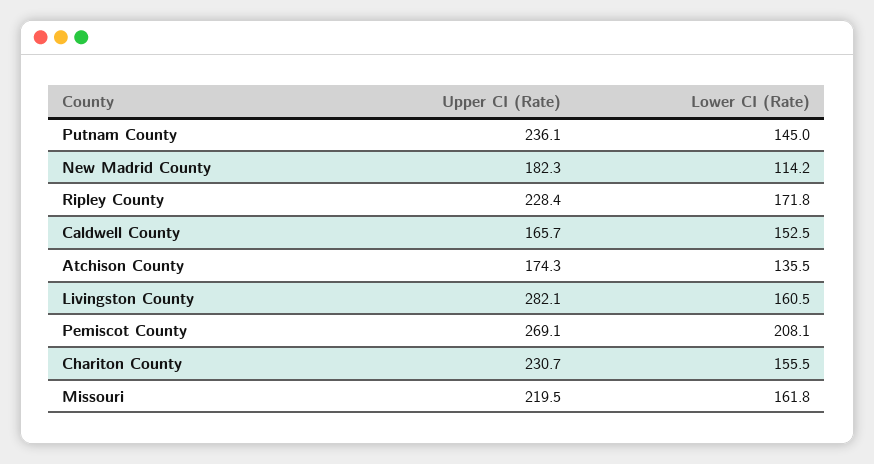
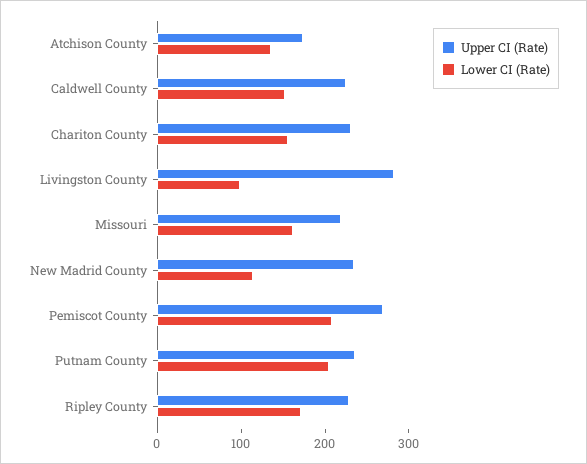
  {
    "Upper CI (Rate)": {
      "Putnam County": 236.1,
-     "New Madrid County": 182.3,
+     "New Madrid County": 240,
      "Ripley County": 228.4,
-     "Caldwell County": 165.7,
+     "Caldwell County": 220,
      "Atchison County": 174.3,
      "Livingston County": 282.1,
      "Pemiscot County": 269.1,
      "Chariton County": 230.7,
      "Missouri": 219.5
    },
    "Lower CI (Rate)": {
-     "Putnam County": 145,
+     "Putnam County": 200,
      "New Madrid County": 114.2,
      "Ripley County": 171.8,
      "Caldwell County": 152.5,
      "Atchison County": 135.5,
-     "Livingston County": 160.5,
+     "Livingston County": 100,
      "Pemiscot County": 208.1,
      "Chariton County": 155.5,
      "Missouri": 161.8
    }
  }

